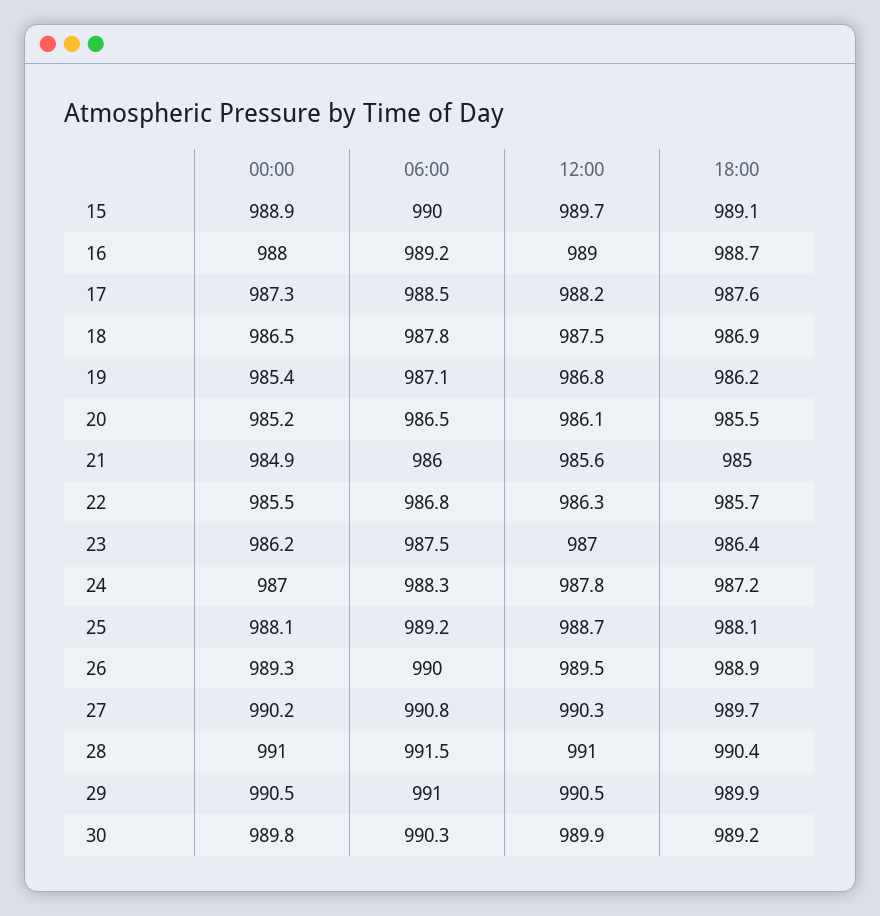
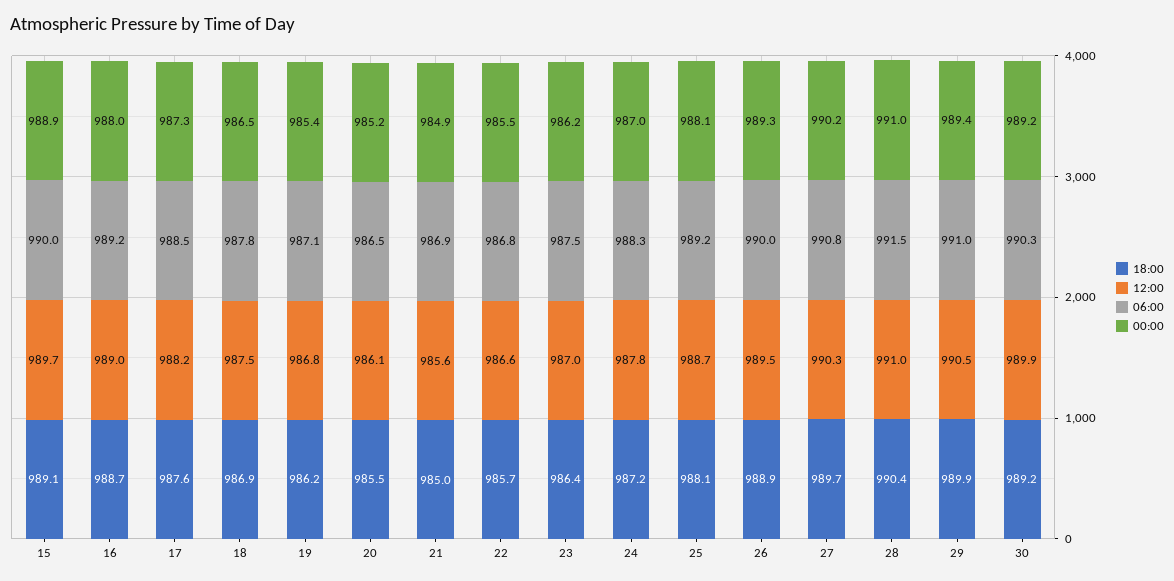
  {
    "00:00": {
      "15": 988.9,
      "16": 988,
      "17": 987.3,
      "18": 986.5,
      "19": 985.4,
      "20": 985.2,
      "21": 984.9,
      "22": 985.5,
      "23": 986.2,
      "24": 987,
      "25": 988.1,
      "26": 989.3,
      "27": 990.2,
      "28": 991,
-     "29": 990.5,
+     "29": 989.4,
-     "30": 989.8
+     "30": 989.2
    },
    "06:00": {
      "15": 990,
      "16": 989.2,
      "17": 988.5,
      "18": 987.8,
      "19": 987.1,
      "20": 986.5,
-     "21": 986,
+     "21": 986.9,
      "22": 986.8,
      "23": 987.5,
      "24": 988.3,
      "25": 989.2,
      "26": 990,
      "27": 990.8,
      "28": 991.5,
      "29": 991,
      "30": 990.3
    },
    "12:00": {
      "15": 989.7,
      "16": 989,
      "17": 988.2,
      "18": 987.5,
      "19": 986.8,
      "20": 986.1,
      "21": 985.6,
-     "22": 986.3,
+     "22": 986.6,
      "23": 987,
      "24": 987.8,
      "25": 988.7,
      "26": 989.5,
      "27": 990.3,
      "28": 991,
      "29": 990.5,
      "30": 989.9
    },
    "18:00": {
      "15": 989.1,
      "16": 988.7,
      "17": 987.6,
      "18": 986.9,
      "19": 986.2,
      "20": 985.5,
      "21": 985,
      "22": 985.7,
      "23": 986.4,
      "24": 987.2,
      "25": 988.1,
      "26": 988.9,
      "27": 989.7,
      "28": 990.4,
      "29": 989.9,
      "30": 989.2
    }
  }

